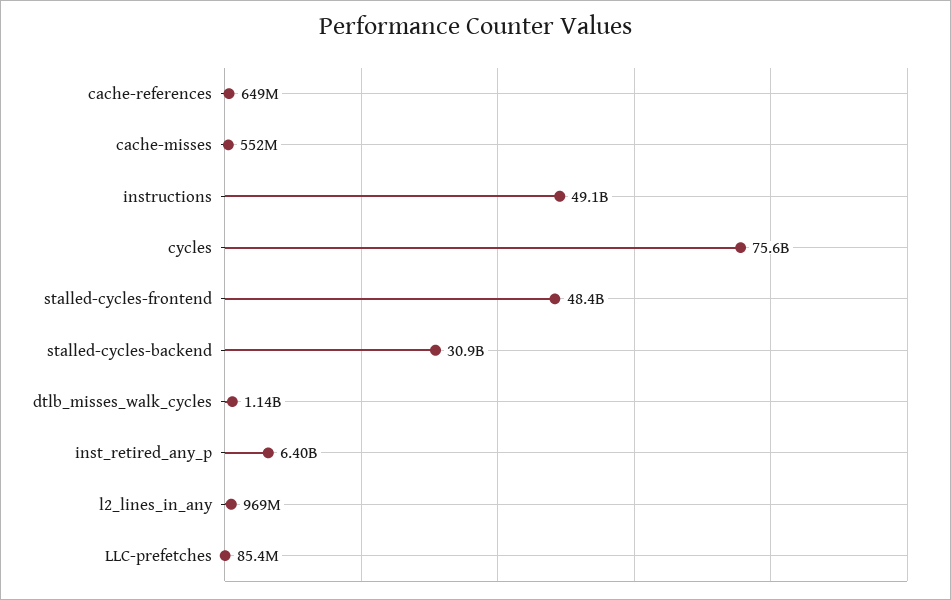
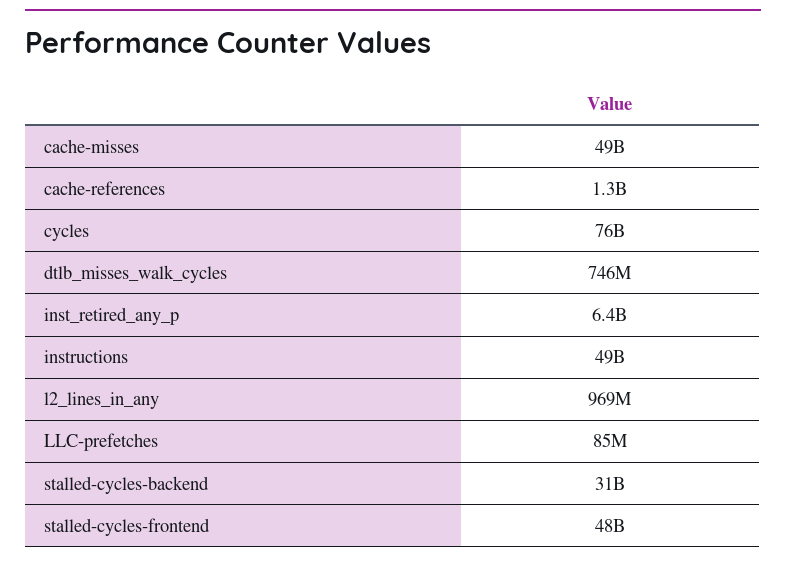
  {
-   "cache-references": 649000000,
+   "cache-references": 1300000000,
-   "cache-misses": 552000000,
+   "cache-misses": 49000000000,
    "instructions": 49100000000,
    "cycles": 75600000000,
    "stalled-cycles-frontend": 48400000000,
    "stalled-cycles-backend": 30900000000,
-   "dtlb_misses_walk_cycles": 1140000000,
+   "dtlb_misses_walk_cycles": 746000000,
    "inst_retired_any_p": 6400000000,
    "l2_lines_in_any": 969000000,
    "LLC-prefetches": 85400000
  }

